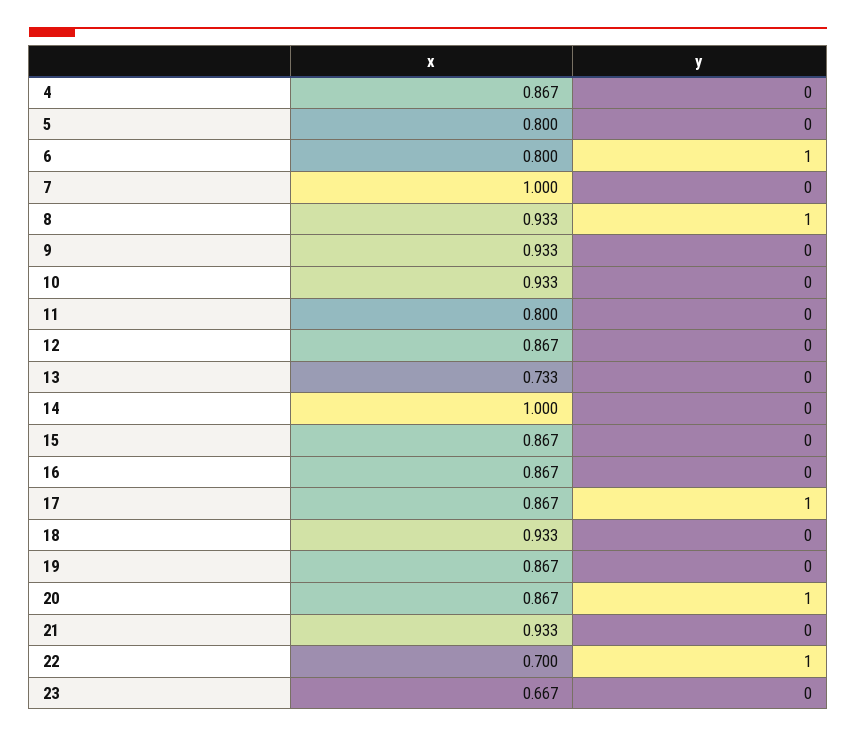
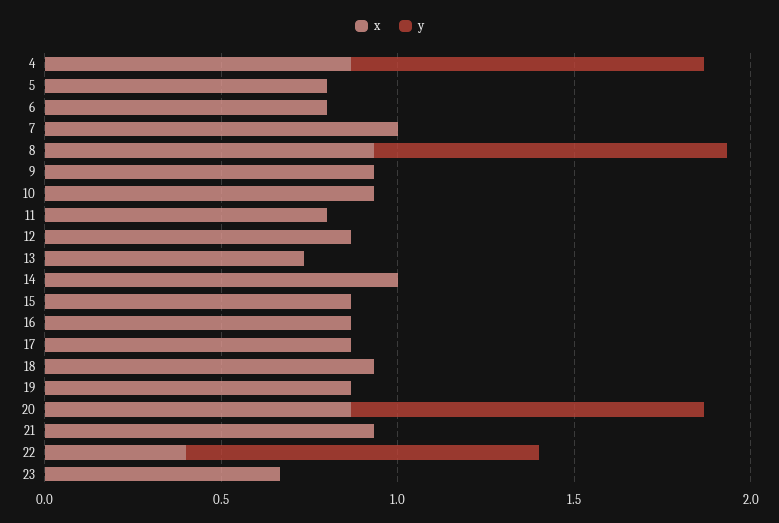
  {
    "x": {
      "4": 0.867,
      "5": 0.8,
      "6": 0.8,
      "7": 1,
      "8": 0.933,
      "9": 0.933,
      "10": 0.933,
      "11": 0.8,
      "12": 0.867,
      "13": 0.733,
      "14": 1,
      "15": 0.867,
      "16": 0.867,
      "17": 0.867,
      "18": 0.933,
      "19": 0.867,
      "20": 0.867,
      "21": 0.933,
-     "22": 0.7,
+     "22": 0.4,
      "23": 0.667
    },
    "y": {
-     "4": 0,
+     "4": 1,
      "5": 0,
-     "6": 1,
+     "6": 0,
      "7": 0,
      "8": 1,
      "9": 0,
      "10": 0,
      "11": 0,
      "12": 0,
      "13": 0,
      "14": 0,
      "15": 0,
      "16": 0,
-     "17": 1,
+     "17": 0,
      "18": 0,
      "19": 0,
      "20": 1,
      "21": 0,
      "22": 1,
      "23": 0
    }
  }

